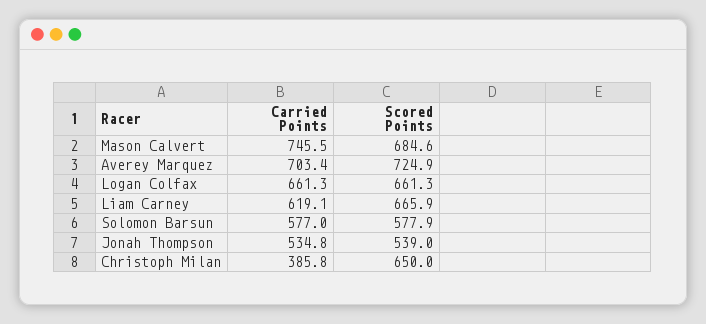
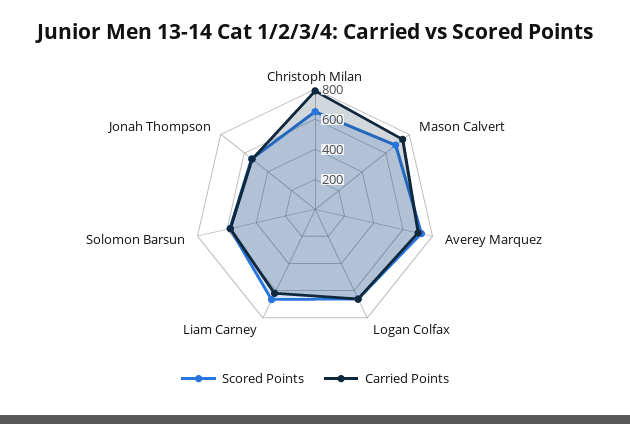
  {
    "Carried Points": {
      "Mason Calvert": 745.5,
      "Averey Marquez": 703.4,
      "Logan Colfax": 661.3,
      "Liam Carney": 619.1,
      "Solomon Barsun": 577,
      "Jonah Thompson": 534.8,
-     "Christoph Milan": 385.8
+     "Christoph Milan": 800
    },
    "Scored Points": {
      "Mason Calvert": 684.6,
      "Averey Marquez": 724.9,
      "Logan Colfax": 661.3,
      "Liam Carney": 665.9,
      "Solomon Barsun": 577.9,
      "Jonah Thompson": 539,
      "Christoph Milan": 650
    }
  }

